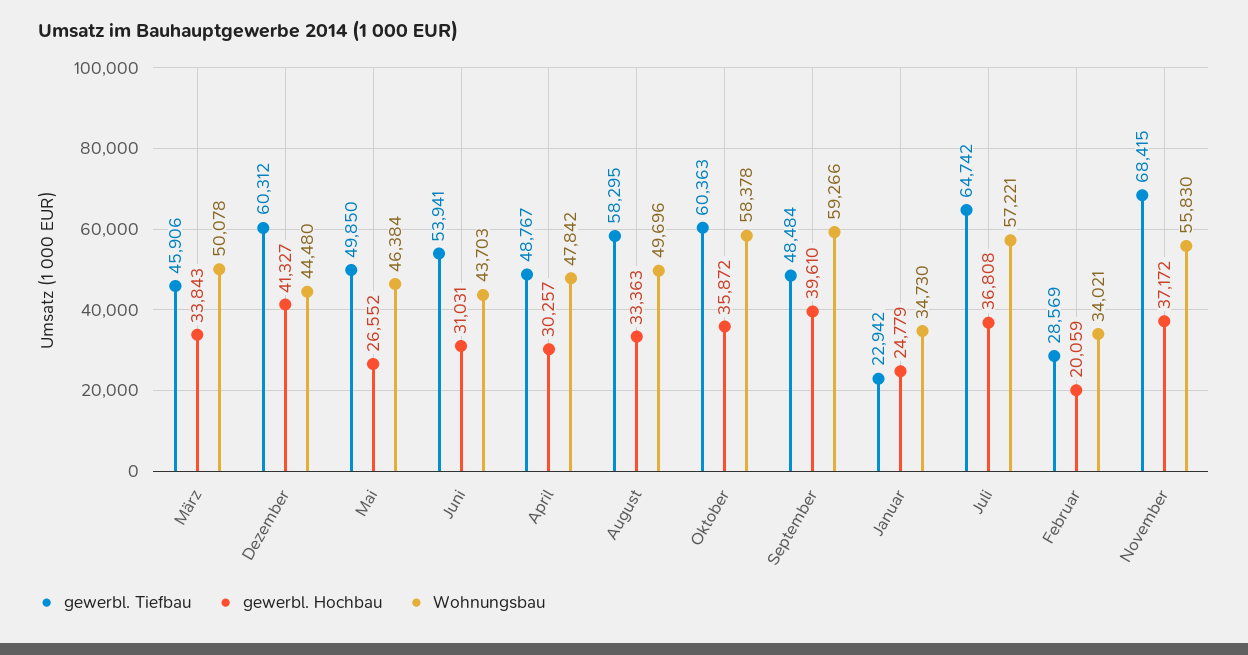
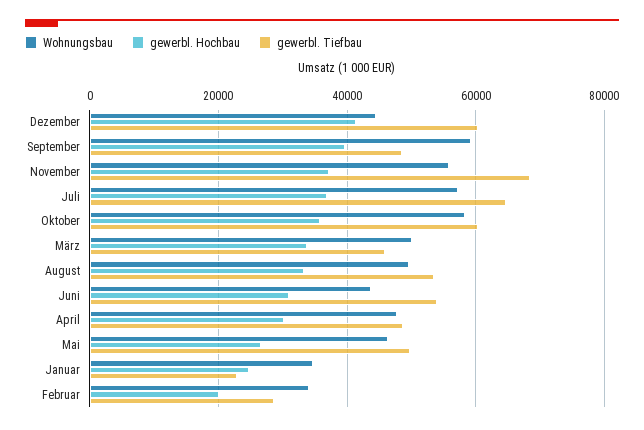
  {
    "gewerbl. Tiefbau": {
      "März": 45906,
      "Dezember": 60312,
      "Mai": 49850,
      "Juni": 53941,
      "April": 48767,
-     "August": 58295,
+     "August": 54000,
      "Oktober": 60363,
      "September": 48484,
      "Januar": 22942,
      "Juli": 64742,
      "Februar": 28569,
      "November": 68415
    },
    "gewerbl. Hochbau": {
      "März": 33843,
      "Dezember": 41327,
      "Mai": 26552,
      "Juni": 31031,
      "April": 30257,
      "August": 33363,
      "Oktober": 35872,
      "September": 39610,
      "Januar": 24779,
      "Juli": 36808,
      "Februar": 20059,
      "November": 37172
    },
    "Wohnungsbau": {
      "März": 50078,
      "Dezember": 44480,
      "Mai": 46384,
      "Juni": 43703,
      "April": 47842,
      "August": 49696,
      "Oktober": 58378,
      "September": 59266,
      "Januar": 34730,
      "Juli": 57221,
      "Februar": 34021,
      "November": 55830
    }
  }

